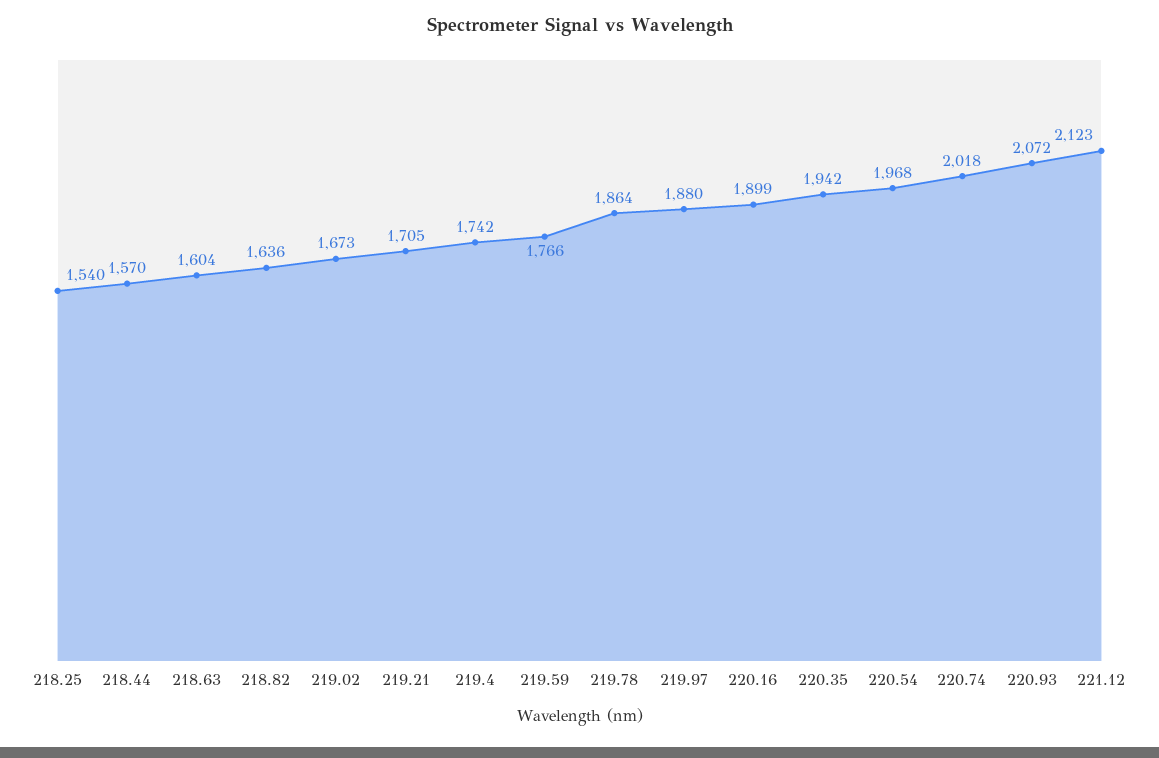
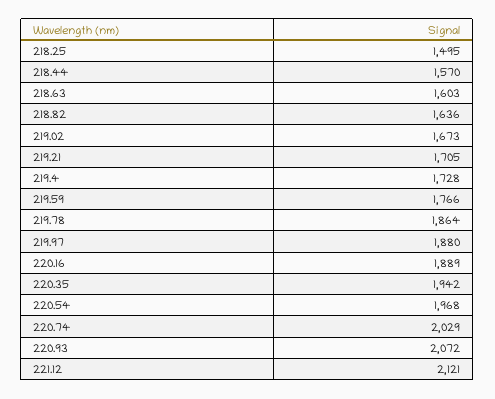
  {
-   "218.25": 1540,
+   "218.25": 1495,
    "218.44": 1570,
-   "218.63": 1604,
+   "218.63": 1603,
    "218.82": 1636,
    "219.02": 1673,
    "219.21": 1705,
-   "219.4": 1742,
+   "219.4": 1728,
    "219.59": 1766,
    "219.78": 1864,
    "219.97": 1880,
-   "220.16": 1899,
+   "220.16": 1889,
    "220.35": 1942,
    "220.54": 1968,
-   "220.74": 2018,
+   "220.74": 2029,
    "220.93": 2072,
-   "221.12": 2123
+   "221.12": 2121
  }

